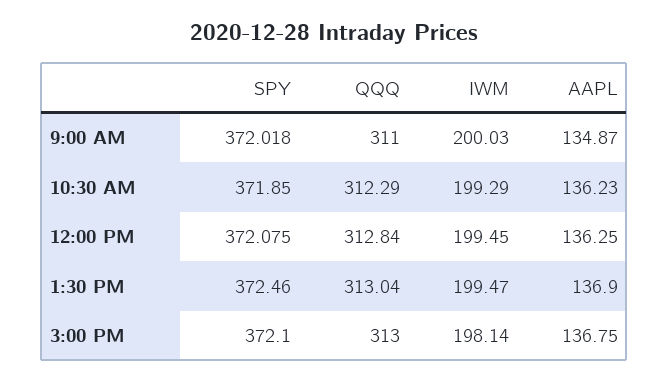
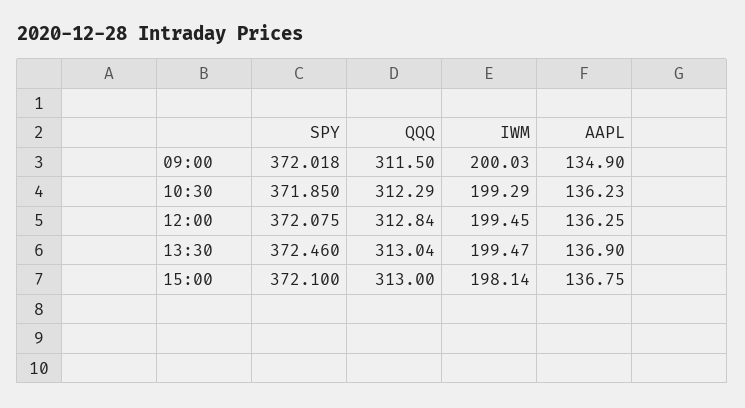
  {
    "SPY": {
      "9:00 AM": 372.018,
      "10:30 AM": 371.85,
      "12:00 PM": 372.075,
      "1:30 PM": 372.46,
      "3:00 PM": 372.1
    },
    "QQQ": {
-     "9:00 AM": 311,
+     "9:00 AM": 311.5,
      "10:30 AM": 312.29,
      "12:00 PM": 312.84,
      "1:30 PM": 313.04,
      "3:00 PM": 313
    },
    "IWM": {
      "9:00 AM": 200.03,
      "10:30 AM": 199.29,
      "12:00 PM": 199.45,
      "1:30 PM": 199.47,
      "3:00 PM": 198.14
    },
    "AAPL": {
-     "9:00 AM": 134.87,
+     "9:00 AM": 134.9,
      "10:30 AM": 136.23,
      "12:00 PM": 136.25,
      "1:30 PM": 136.9,
      "3:00 PM": 136.75
    }
  }

